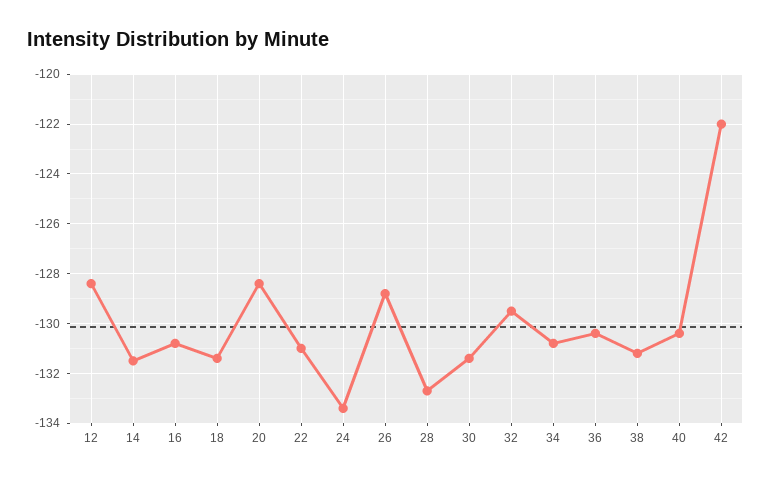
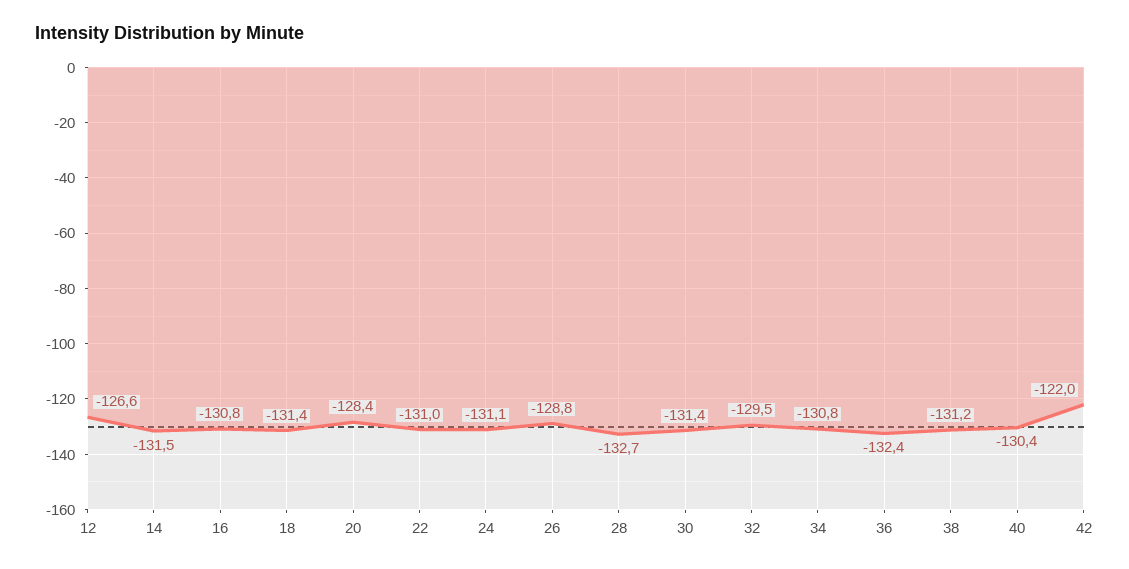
  {
-   "12": -128.5,
+   "12": -126.6,
    "14": -131.5,
    "16": -130.8,
    "18": -131.4,
    "20": -128.4,
    "22": -131,
-   "24": -133.5,
+   "24": -131.1,
    "26": -128.8,
    "28": -132.7,
    "30": -131.4,
    "32": -129.5,
    "34": -130.8,
-   "36": -130.5,
+   "36": -132.4,
    "38": -131.2,
    "40": -130.4,
    "42": -122
  }

